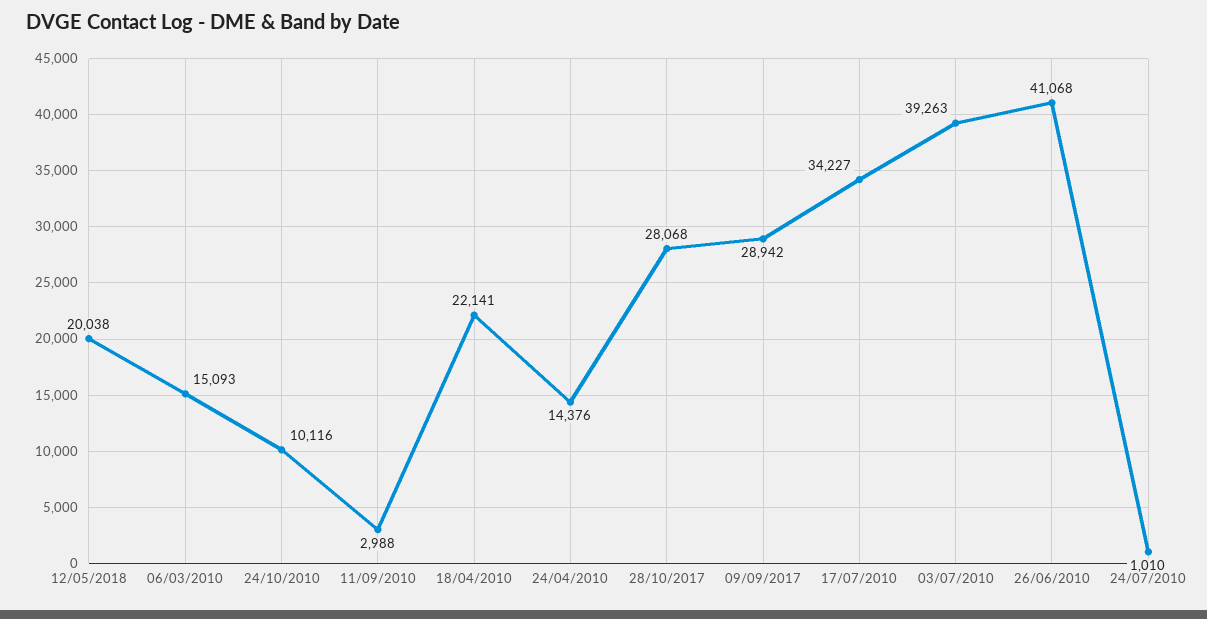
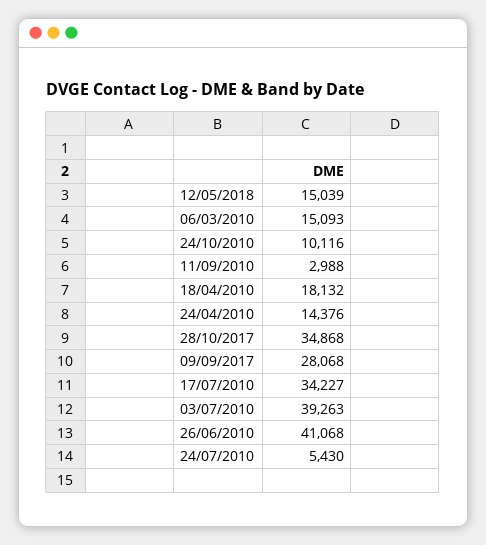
  {
-   "12/05/2018": 20038,
+   "12/05/2018": 15039,
    "06/03/2010": 15093,
    "24/10/2010": 10116,
    "11/09/2010": 2988,
-   "18/04/2010": 22141,
+   "18/04/2010": 18132,
    "24/04/2010": 14376,
-   "28/10/2017": 28068,
+   "28/10/2017": 34868,
-   "09/09/2017": 28942,
+   "09/09/2017": 28068,
    "17/07/2010": 34227,
    "03/07/2010": 39263,
    "26/06/2010": 41068,
-   "24/07/2010": 1010
+   "24/07/2010": 5430
  }

